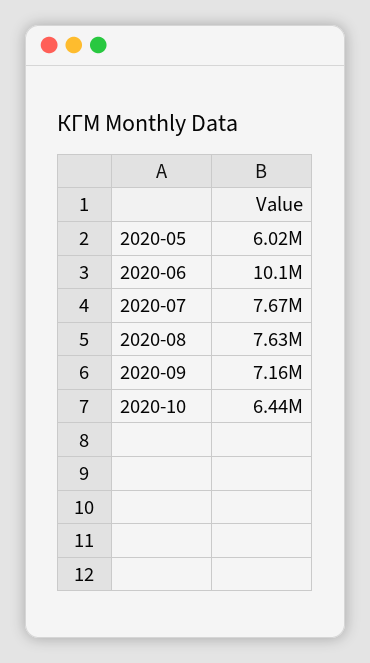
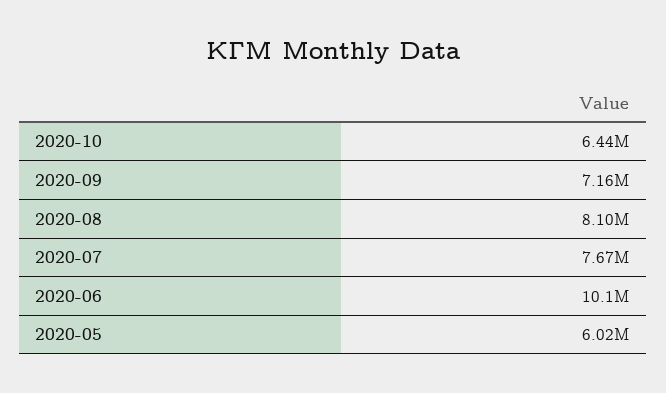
  {
    "2020-05": 6020000,
    "2020-06": 10100000,
    "2020-07": 7670000,
-   "2020-08": 7630000,
+   "2020-08": 8100000,
    "2020-09": 7160000,
    "2020-10": 6440000
  }

